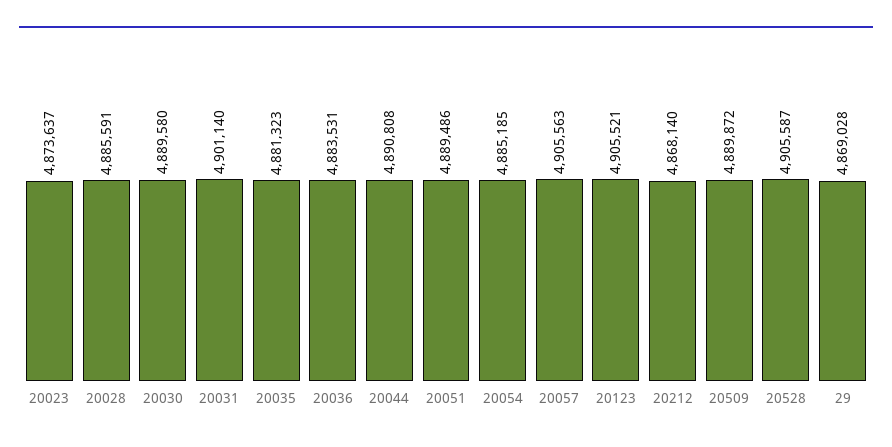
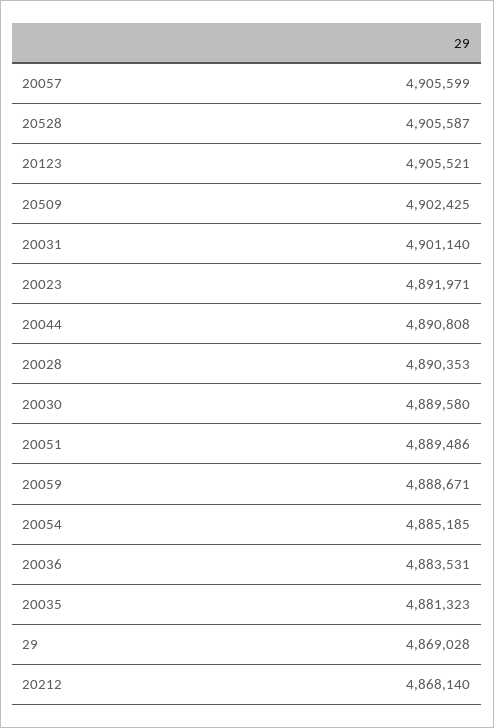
  {
-   "20023": 4873637,
+   "20023": 4891971,
-   "20028": 4885591,
+   "20028": 4890353,
    "20030": 4889580,
    "20031": 4901140,
    "20035": 4881323,
    "20036": 4883531,
    "20044": 4890808,
    "20051": 4889486,
    "20054": 4885185,
-   "20057": 4905563,
+   "20057": 4905599,
    "20123": 4905521,
    "20212": 4868140,
-   "20509": 4889872,
+   "20509": 4902425,
    "20528": 4905587,
-   "29": 4869028
+   "29": 4869028,
+   "20059": 4888671
  }

